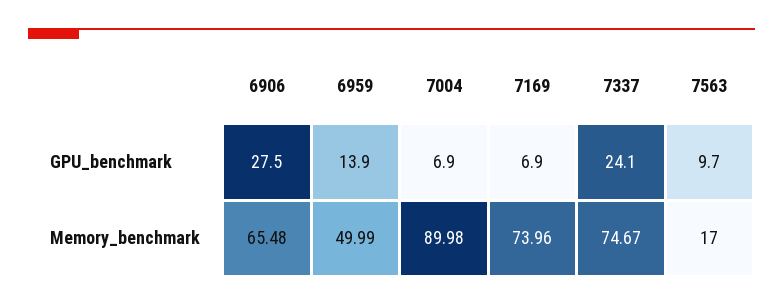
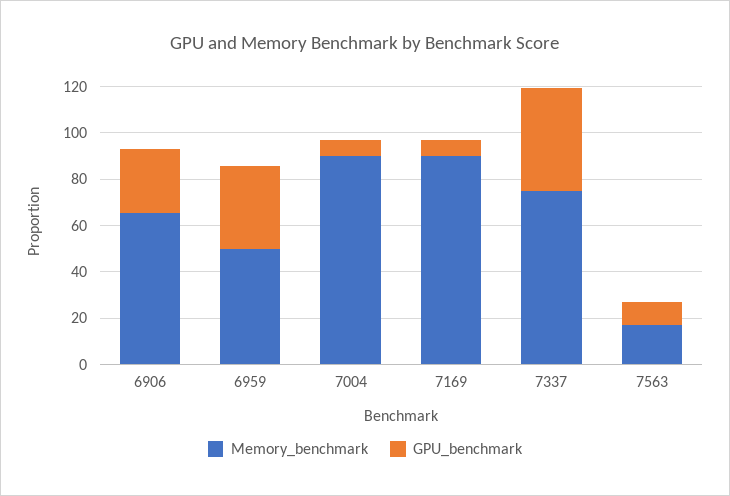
  {
    "GPU_benchmark": {
      "6906": 27.5,
-     "6959": 13.9,
+     "6959": 35,
      "7004": 6.9,
      "7169": 6.9,
-     "7337": 24.1,
+     "7337": 45,
      "7563": 9.7
    },
    "Memory_benchmark": {
      "6906": 65.48,
      "6959": 49.99,
      "7004": 89.98,
-     "7169": 73.96,
+     "7169": 90,
      "7337": 74.67,
      "7563": 17
    }
  }

